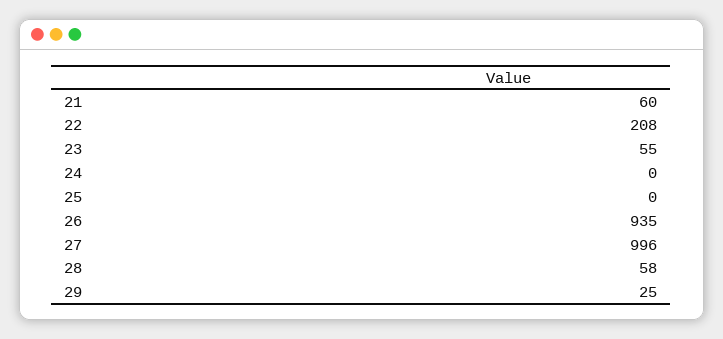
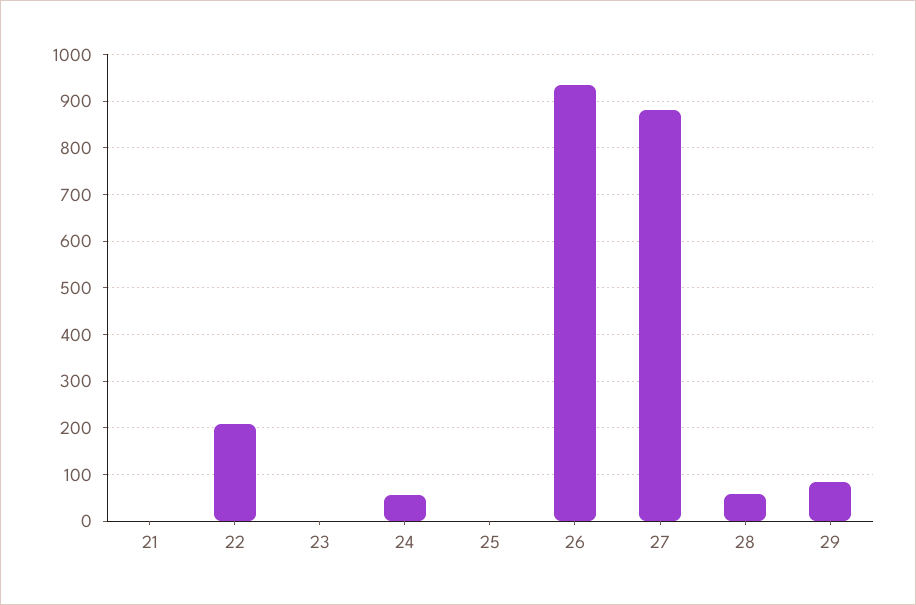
  {
-   "21": 60,
+   "21": 0,
    "22": 208,
-   "23": 55,
+   "23": 0,
-   "24": 0,
+   "24": 60,
    "25": 0,
    "26": 935,
-   "27": 996,
+   "27": 880,
    "28": 58,
-   "29": 25
+   "29": 80
  }

